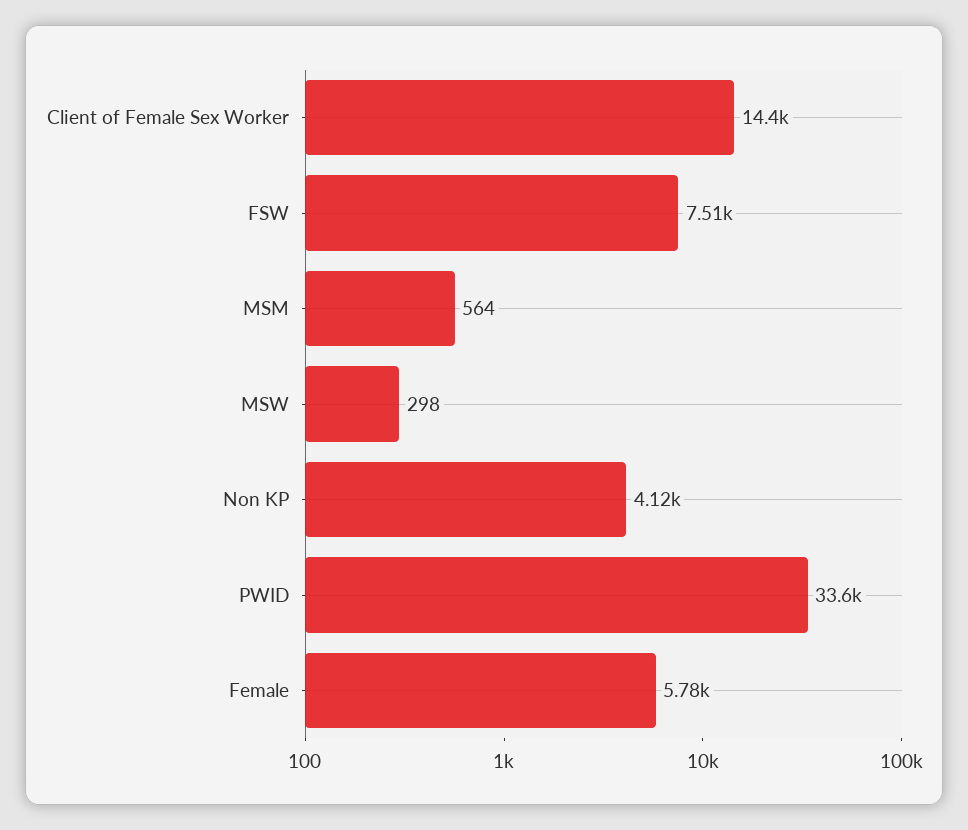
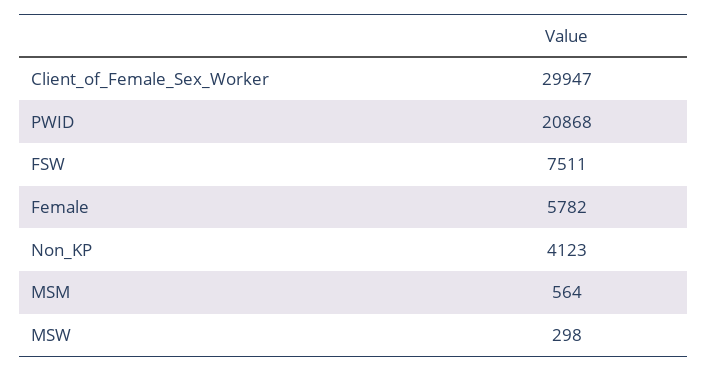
  {
-   "Client of Female Sex Worker": 14400,
+   "Client of Female Sex Worker": 29947,
    "FSW": 7511,
    "MSM": 564,
    "MSW": 298,
    "Non KP": 4123,
-   "PWID": 33600,
+   "PWID": 20868,
    "Female": 5782
  }

